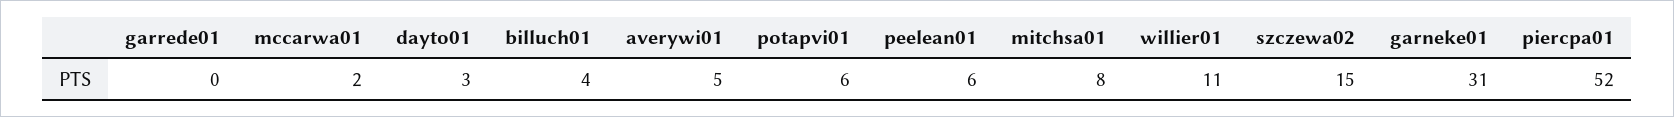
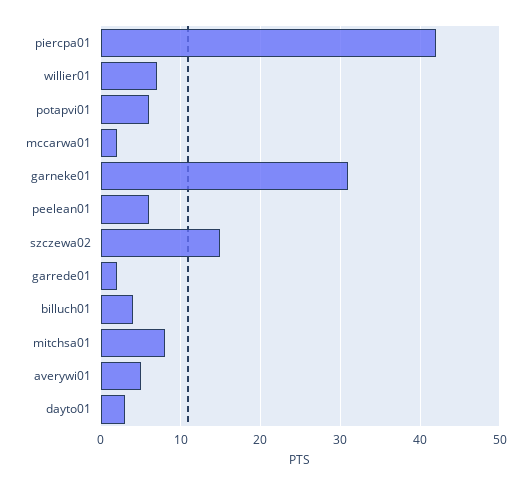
  {
-   "garrede01": 0,
+   "garrede01": 2,
    "mccarwa01": 2,
    "dayto01": 3,
    "billuch01": 4,
    "averywi01": 5,
    "potapvi01": 6,
    "peelean01": 6,
    "mitchsa01": 8,
-   "willier01": 11,
+   "willier01": 7,
    "szczewa02": 15,
    "garneke01": 31,
-   "piercpa01": 52
+   "piercpa01": 42
  }

